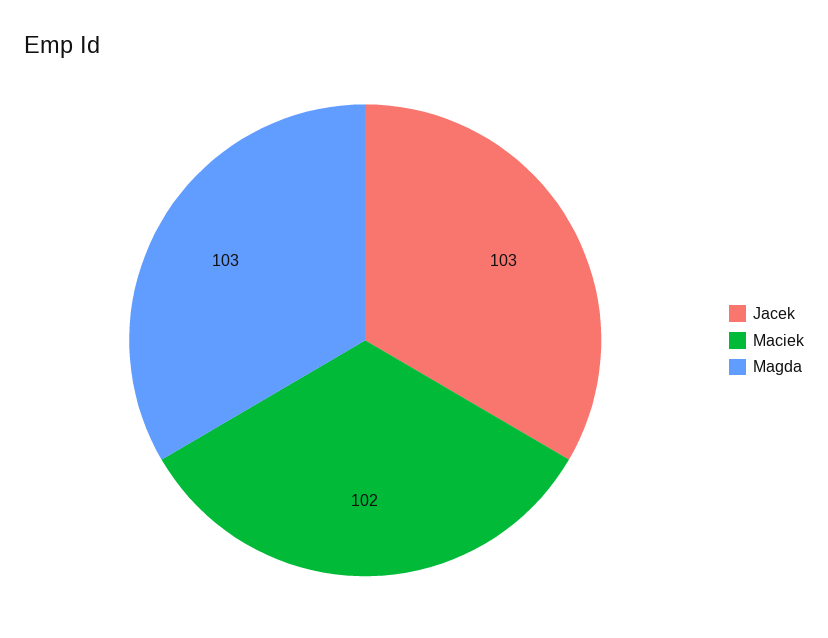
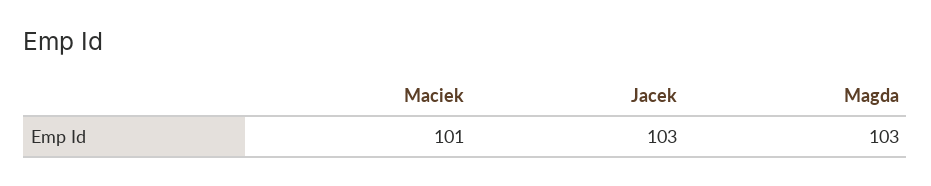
  {
    "Jacek": 103,
-   "Maciek": 102,
+   "Maciek": 101,
    "Magda": 103
  }

